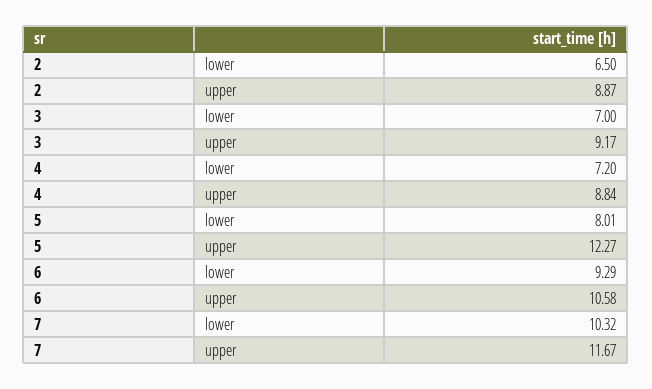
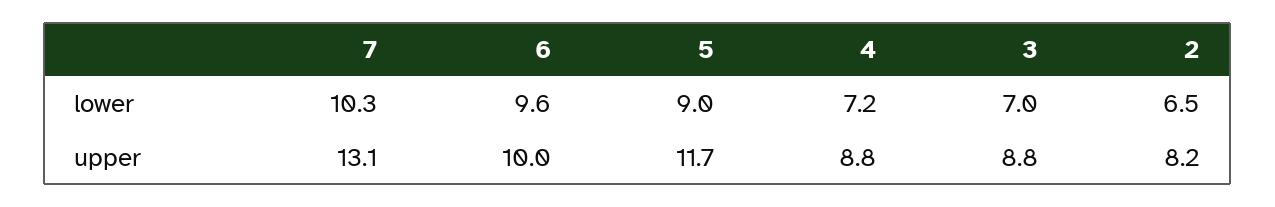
  {
    "2": {
      "lower": 6.5,
-     "upper": 8.87
+     "upper": 8.2
    },
    "3": {
      "lower": 7,
-     "upper": 9.17
+     "upper": 8.8
    },
    "4": {
      "lower": 7.2,
      "upper": 8.84
    },
    "5": {
-     "lower": 8.01,
+     "lower": 9,
-     "upper": 12.27
+     "upper": 11.7
    },
    "6": {
-     "lower": 9.29,
+     "lower": 9.6,
-     "upper": 10.58
+     "upper": 10
    },
    "7": {
      "lower": 10.32,
-     "upper": 11.67
+     "upper": 13.1
    }
  }

